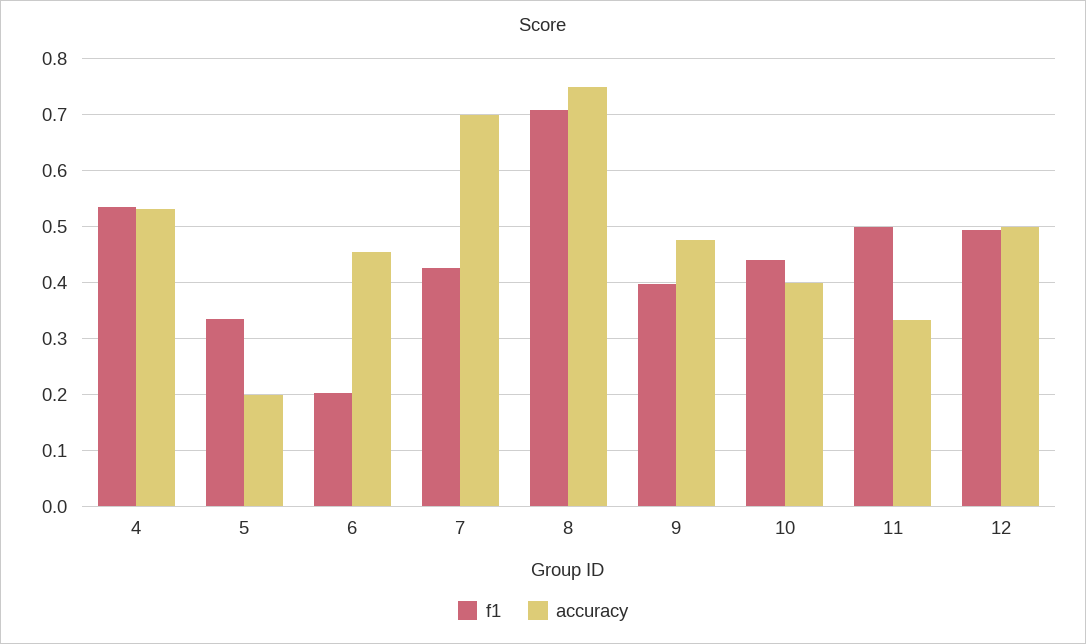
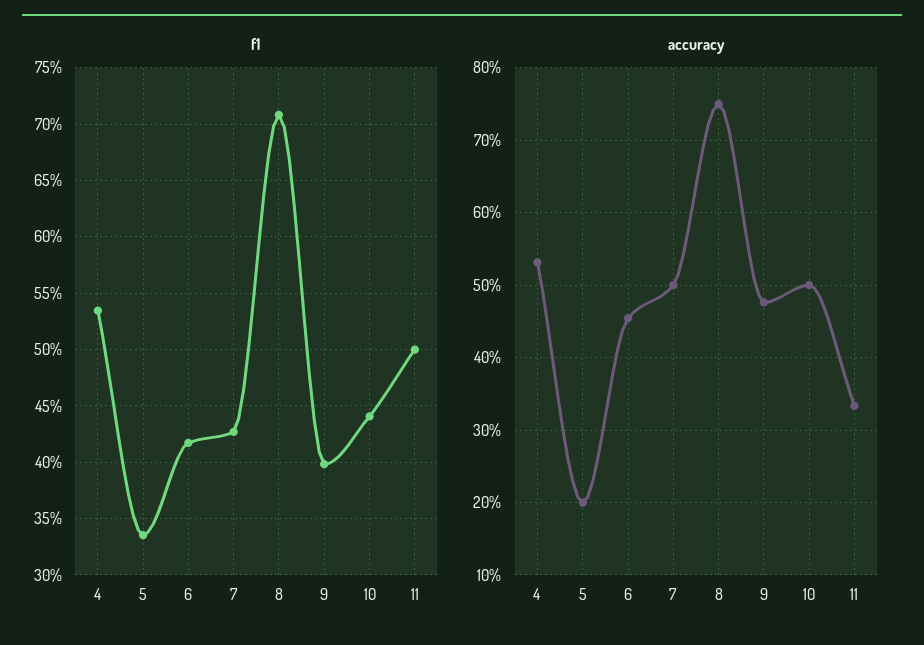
  {
    "f1": {
      "4": 0.53,
      "5": 0.34,
-     "6": 0.2,
+     "6": 0.42,
      "7": 0.43,
      "8": 0.71,
      "9": 0.4,
      "10": 0.44,
-     "11": 0.5,
+     "11": 0.5
-     "12": 0.5
    },
    "accuracy": {
      "4": 0.53,
      "5": 0.2,
      "6": 0.45,
-     "7": 0.7,
+     "7": 0.5,
      "8": 0.75,
      "9": 0.48,
-     "10": 0.4,
+     "10": 0.5,
-     "11": 0.33,
+     "11": 0.33
-     "12": 0.5
    }
  }

